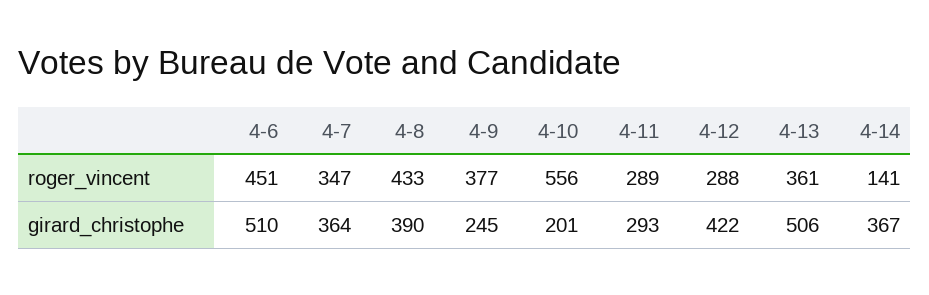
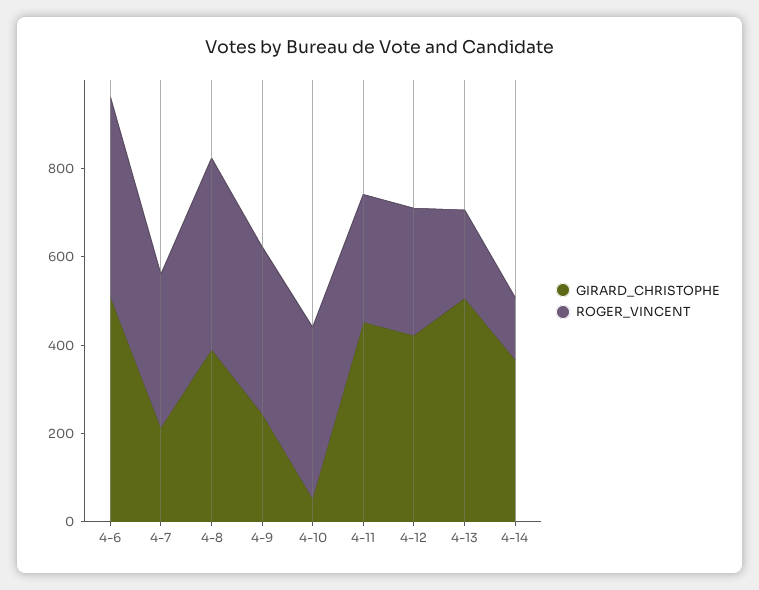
  {
    "roger_vincent": {
      "4-6": 451,
      "4-7": 347,
      "4-8": 433,
      "4-9": 377,
-     "4-10": 556,
+     "4-10": 400,
      "4-11": 289,
      "4-12": 288,
-     "4-13": 361,
+     "4-13": 200,
      "4-14": 141
    },
    "girard_christophe": {
      "4-6": 510,
-     "4-7": 364,
+     "4-7": 200,
      "4-8": 390,
      "4-9": 245,
-     "4-10": 201,
+     "4-10": 50,
-     "4-11": 293,
+     "4-11": 450,
      "4-12": 422,
      "4-13": 506,
      "4-14": 367
    }
  }

